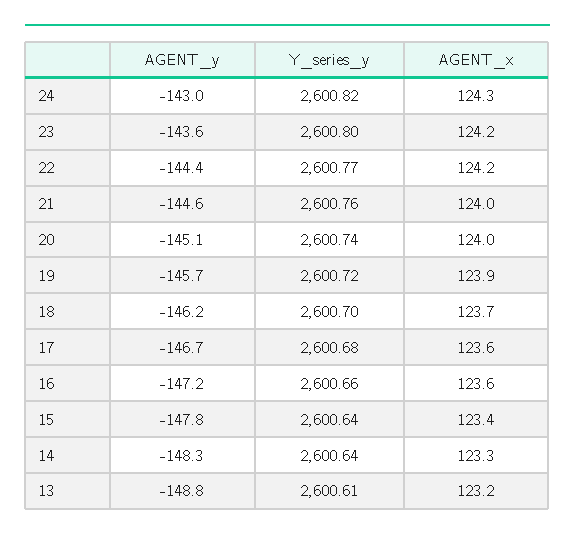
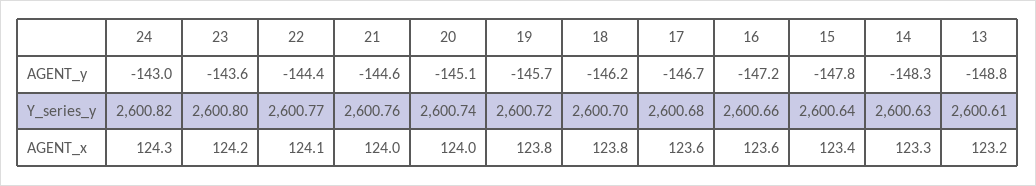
  {
    "AGENT_y": {
      "24": -143,
      "23": -143.6,
      "22": -144.4,
      "21": -144.6,
      "20": -145.1,
      "19": -145.7,
      "18": -146.2,
      "17": -146.7,
      "16": -147.2,
      "15": -147.8,
      "14": -148.3,
      "13": -148.8
    },
    "Y_series_y": {
      "24": 2600.82,
      "23": 2600.8,
      "22": 2600.77,
      "21": 2600.76,
      "20": 2600.74,
      "19": 2600.72,
      "18": 2600.7,
      "17": 2600.68,
      "16": 2600.66,
      "15": 2600.64,
-     "14": 2600.64,
+     "14": 2600.63,
      "13": 2600.61
    },
    "AGENT_x": {
      "24": 124.3,
      "23": 124.2,
-     "22": 124.2,
+     "22": 124.1,
      "21": 124,
      "20": 124,
-     "19": 123.9,
+     "19": 123.8,
-     "18": 123.7,
+     "18": 123.8,
      "17": 123.6,
      "16": 123.6,
      "15": 123.4,
      "14": 123.3,
      "13": 123.2
    }
  }

